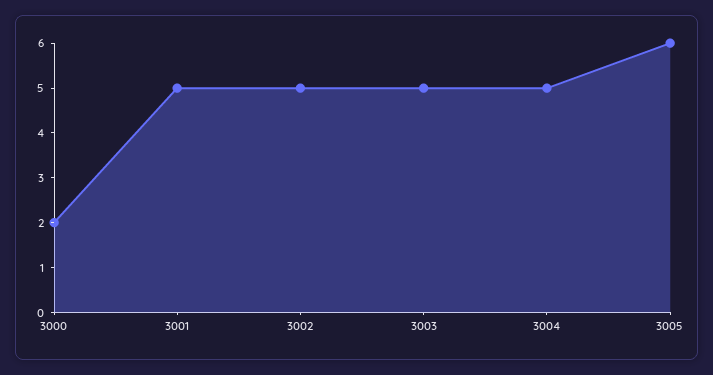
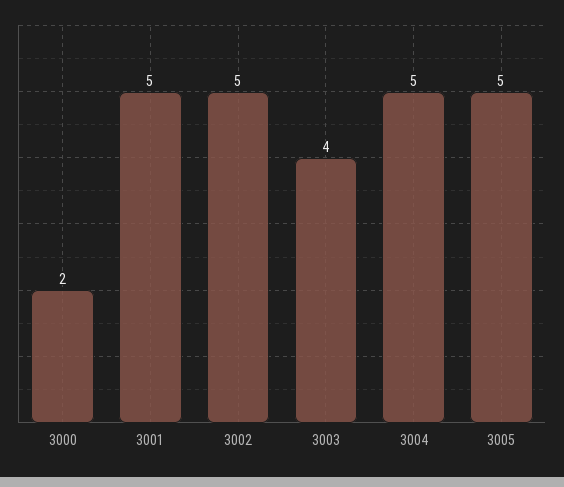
  {
    "3000": 2,
    "3001": 5,
    "3002": 5,
-   "3003": 5,
+   "3003": 4,
    "3004": 5,
-   "3005": 6
+   "3005": 5
  }

